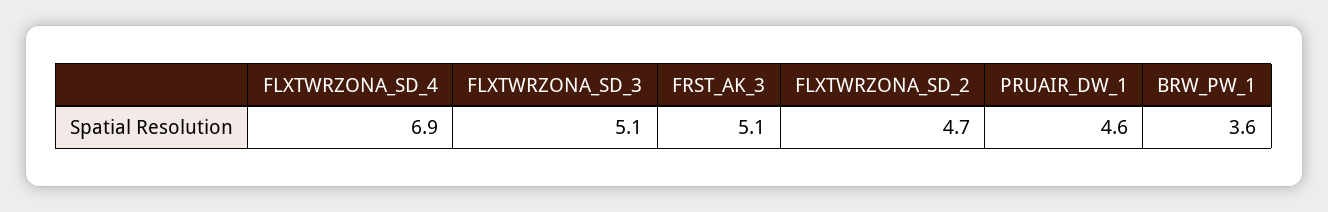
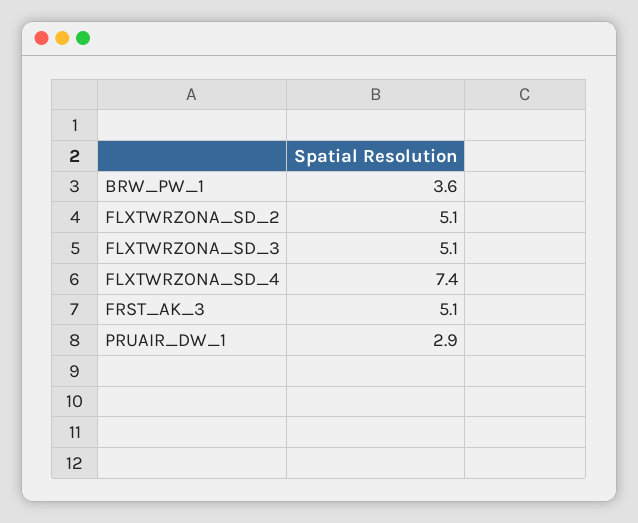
  {
-   "FLXTWRZONA_SD_4": 6.9,
+   "FLXTWRZONA_SD_4": 7.4,
    "FLXTWRZONA_SD_3": 5.1,
    "FRST_AK_3": 5.1,
-   "FLXTWRZONA_SD_2": 4.7,
+   "FLXTWRZONA_SD_2": 5.1,
-   "PRUAIR_DW_1": 4.6,
+   "PRUAIR_DW_1": 2.9,
    "BRW_PW_1": 3.6
  }

